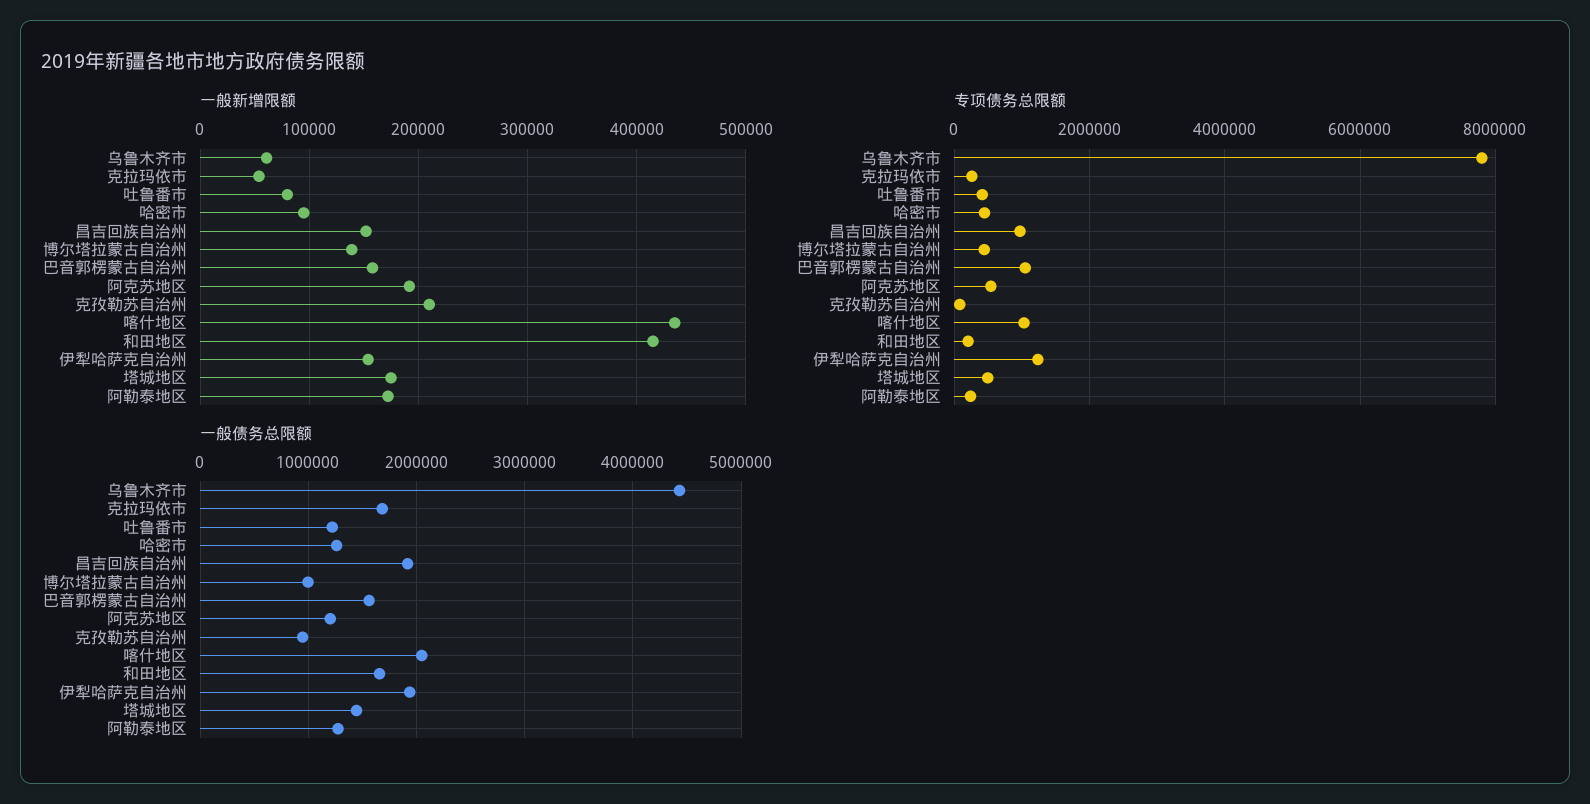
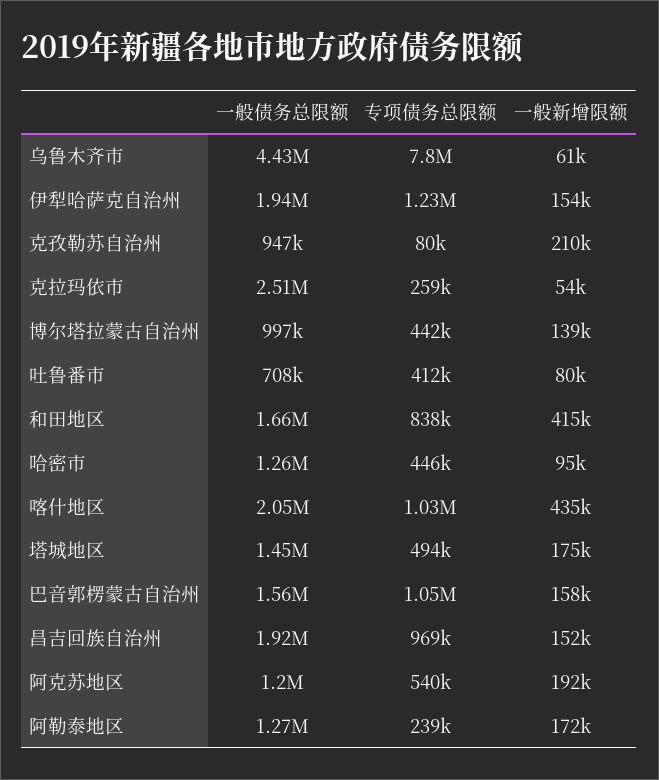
  {
    "一般新增限额": {
      "乌鲁木齐市": 61000,
      "克拉玛依市": 54000,
      "吐鲁番市": 80000,
      "哈密市": 95000,
      "昌吉回族自治州": 152000,
      "博尔塔拉蒙古自治州": 139000,
      "巴音郭楞蒙古自治州": 158000,
      "阿克苏地区": 192000,
      "克孜勒苏自治州": 210000,
      "喀什地区": 435000,
      "和田地区": 415000,
      "伊犁哈萨克自治州": 154000,
      "塔城地区": 175000,
      "阿勒泰地区": 172000
    },
    "专项债务总限额": {
      "乌鲁木齐市": 7800000,
      "克拉玛依市": 259000,
      "吐鲁番市": 412000,
      "哈密市": 446000,
      "昌吉回族自治州": 969000,
      "博尔塔拉蒙古自治州": 442000,
      "巴音郭楞蒙古自治州": 1050000,
      "阿克苏地区": 540000,
      "克孜勒苏自治州": 80000,
      "喀什地区": 1030000,
-     "和田地区": 200000,
+     "和田地区": 838000,
      "伊犁哈萨克自治州": 1230000,
      "塔城地区": 494000,
      "阿勒泰地区": 239000
    },
    "一般债务总限额": {
      "乌鲁木齐市": 4430000,
-     "克拉玛依市": 1700000,
+     "克拉玛依市": 2510000,
-     "吐鲁番市": 1200000,
+     "吐鲁番市": 708000,
      "哈密市": 1260000,
      "昌吉回族自治州": 1920000,
      "博尔塔拉蒙古自治州": 997000,
      "巴音郭楞蒙古自治州": 1560000,
      "阿克苏地区": 1200000,
      "克孜勒苏自治州": 947000,
      "喀什地区": 2050000,
      "和田地区": 1660000,
      "伊犁哈萨克自治州": 1940000,
      "塔城地区": 1450000,
      "阿勒泰地区": 1270000
    }
  }

